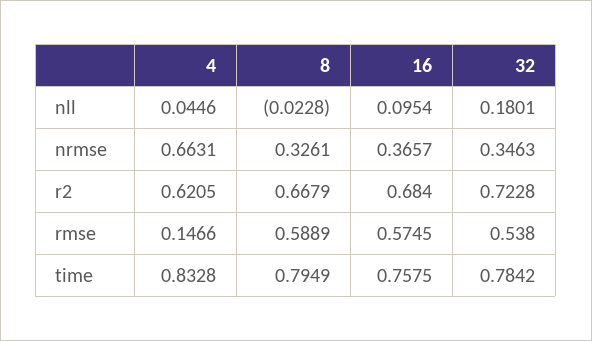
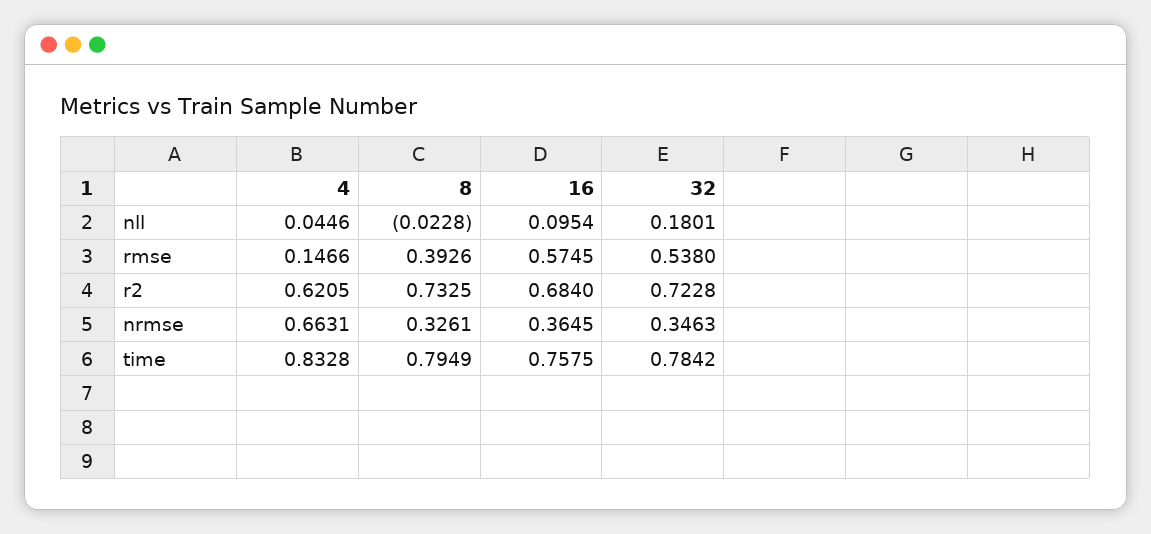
  {
    "4": {
      "nll": 0.0446,
      "nrmse": 0.6631,
      "r2": 0.6205,
      "rmse": 0.1466,
      "time": 0.8328
    },
    "8": {
      "nll": -0.0228,
      "nrmse": 0.3261,
-     "r2": 0.6679,
+     "r2": 0.7325,
-     "rmse": 0.5889,
+     "rmse": 0.3926,
      "time": 0.7949
    },
    "16": {
      "nll": 0.0954,
-     "nrmse": 0.3657,
+     "nrmse": 0.3645,
      "r2": 0.684,
      "rmse": 0.5745,
      "time": 0.7575
    },
    "32": {
      "nll": 0.1801,
      "nrmse": 0.3463,
      "r2": 0.7228,
      "rmse": 0.538,
      "time": 0.7842
    }
  }

